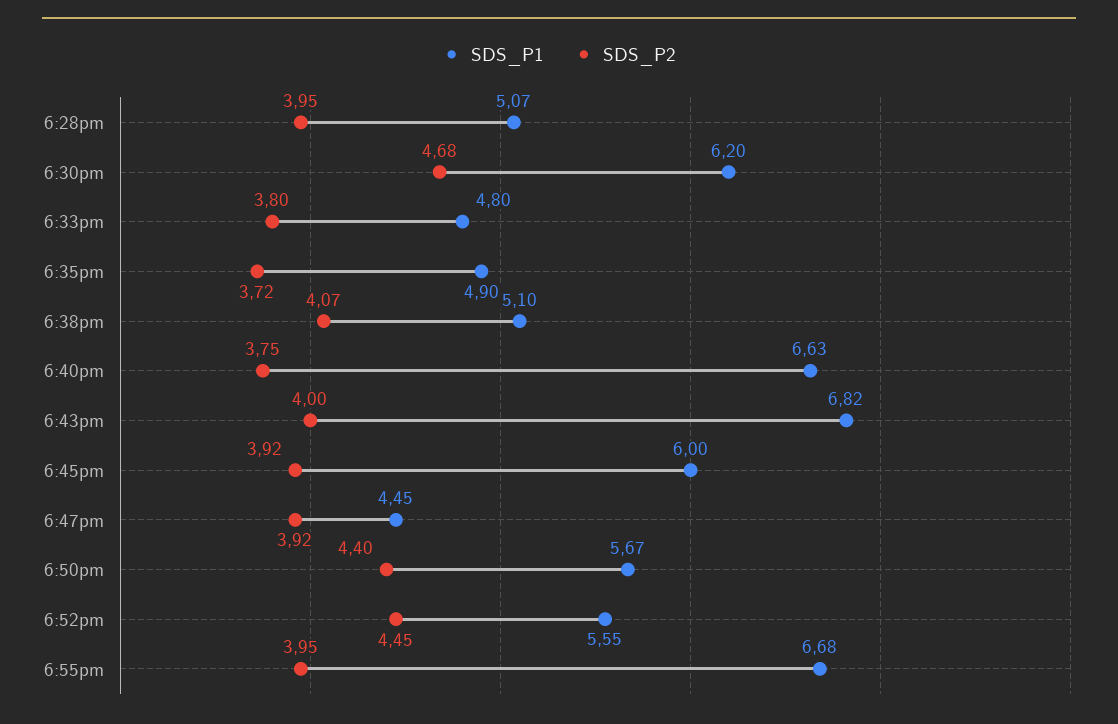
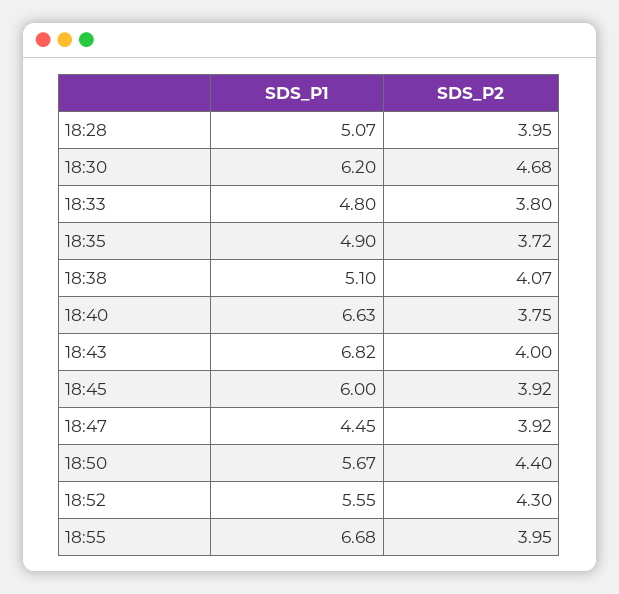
  {
    "SDS_P1": {
      "6:28pm": 5.07,
      "6:30pm": 6.2,
      "6:33pm": 4.8,
      "6:35pm": 4.9,
      "6:38pm": 5.1,
      "6:40pm": 6.63,
      "6:43pm": 6.82,
      "6:45pm": 6,
      "6:47pm": 4.45,
      "6:50pm": 5.67,
      "6:52pm": 5.55,
      "6:55pm": 6.68
    },
    "SDS_P2": {
      "6:28pm": 3.95,
      "6:30pm": 4.68,
      "6:33pm": 3.8,
      "6:35pm": 3.72,
      "6:38pm": 4.07,
      "6:40pm": 3.75,
      "6:43pm": 4,
      "6:45pm": 3.92,
      "6:47pm": 3.92,
      "6:50pm": 4.4,
-     "6:52pm": 4.45,
+     "6:52pm": 4.3,
      "6:55pm": 3.95
    }
  }

